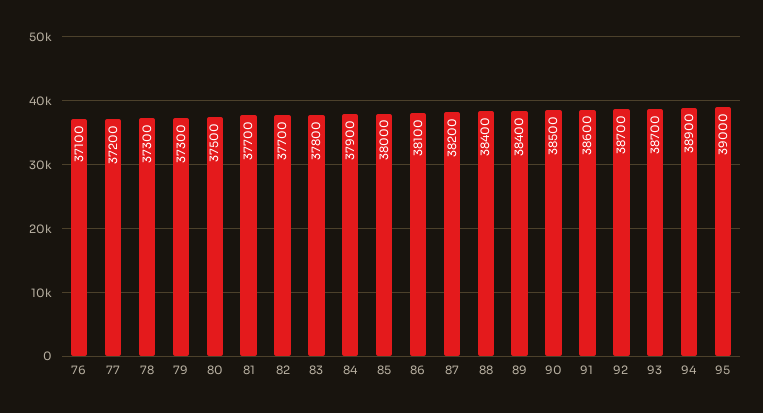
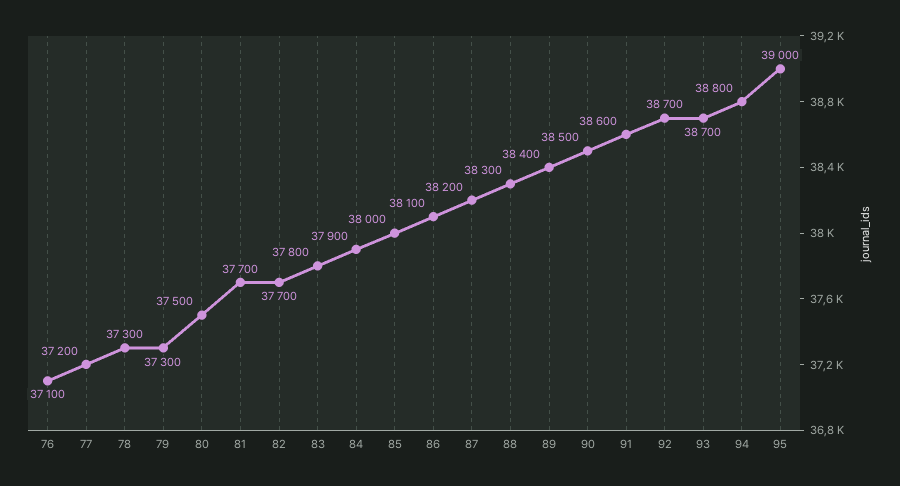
  {
    "76": 37100,
    "77": 37200,
    "78": 37300,
    "79": 37300,
    "80": 37500,
    "81": 37700,
    "82": 37700,
    "83": 37800,
    "84": 37900,
    "85": 38000,
    "86": 38100,
    "87": 38200,
-   "88": 38400,
+   "88": 38300,
    "89": 38400,
    "90": 38500,
    "91": 38600,
    "92": 38700,
    "93": 38700,
-   "94": 38900,
+   "94": 38800,
    "95": 39000
  }

